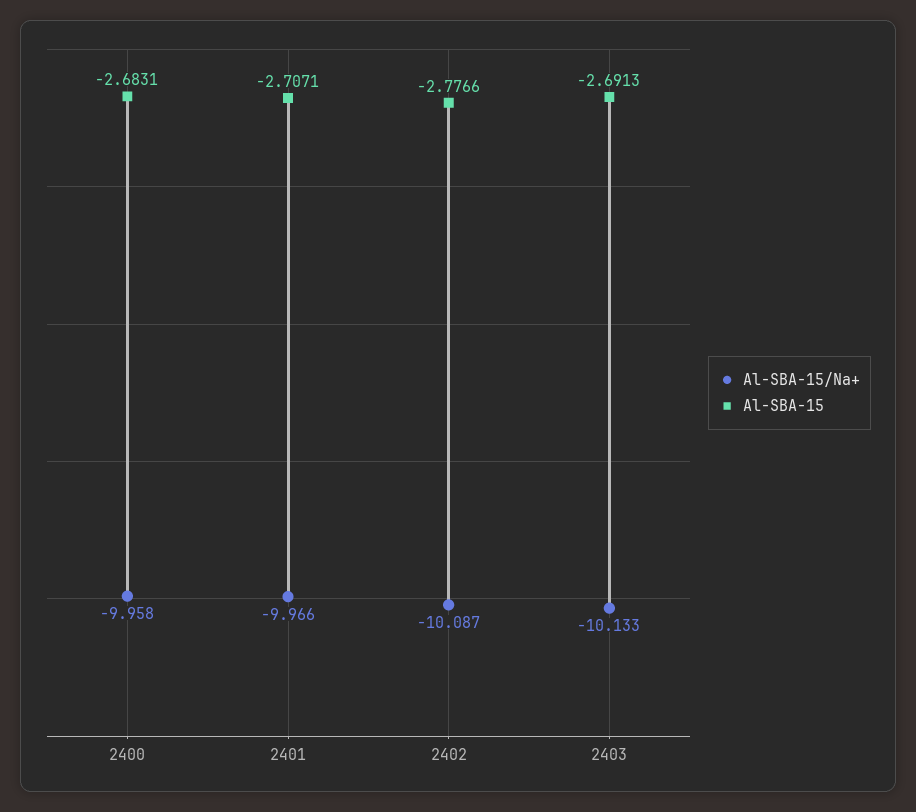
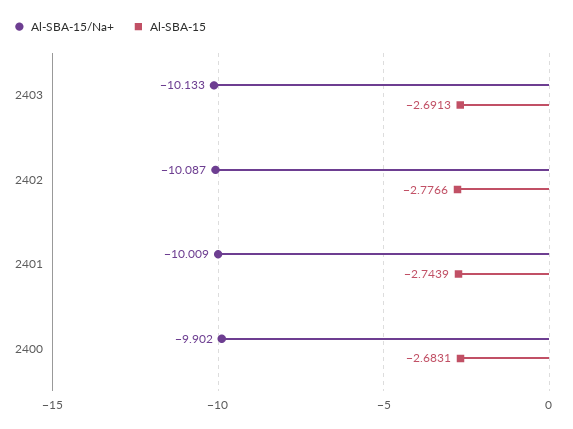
  {
    "Al-SBA-15/Na+": {
-     "2400": -9.958,
+     "2400": -9.902,
-     "2401": -9.966,
+     "2401": -10.009,
      "2402": -10.087,
      "2403": -10.133
    },
    "Al-SBA-15": {
      "2400": -2.6831,
-     "2401": -2.7071,
+     "2401": -2.7439,
      "2402": -2.7766,
      "2403": -2.6913
    }
  }

